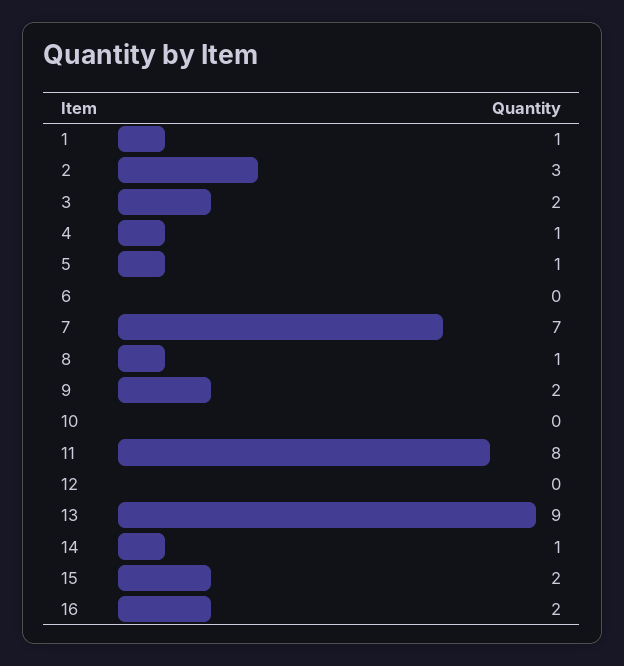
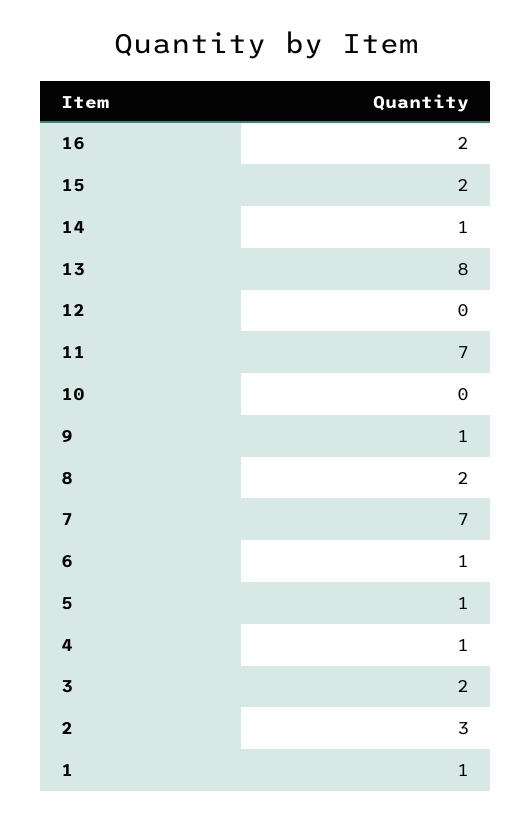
  {
    "1": 1,
    "2": 3,
    "3": 2,
    "4": 1,
    "5": 1,
-   "6": 0,
+   "6": 1,
    "7": 7,
-   "8": 1,
+   "8": 2,
-   "9": 2,
+   "9": 1,
    "10": 0,
-   "11": 8,
+   "11": 7,
    "12": 0,
-   "13": 9,
+   "13": 8,
    "14": 1,
    "15": 2,
    "16": 2
  }

